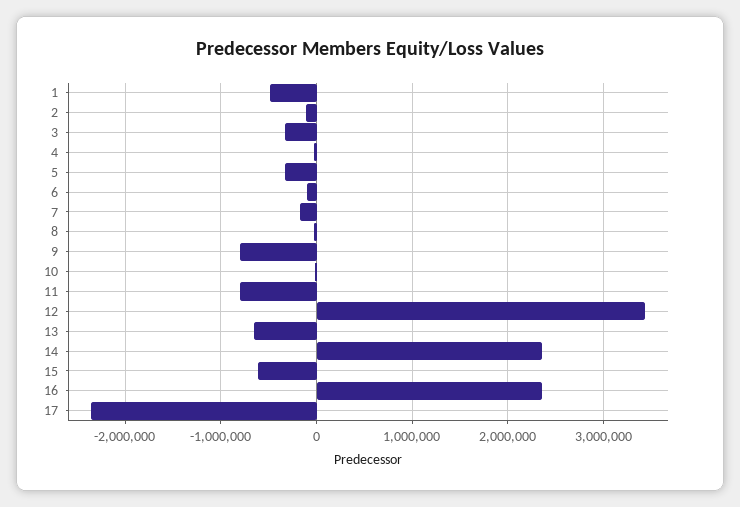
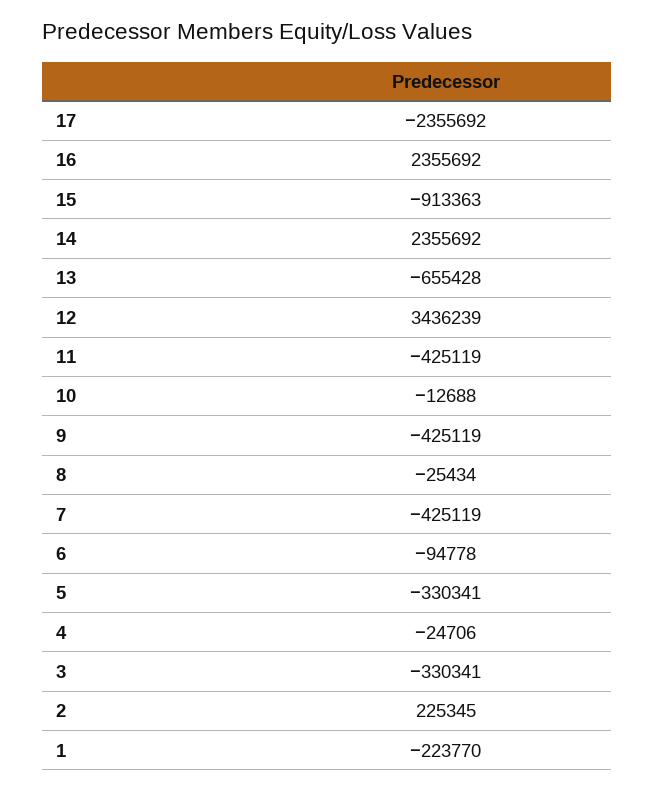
  {
-   "1": -500000,
+   "1": -223770,
-   "2": -100000,
+   "2": 225345,
    "3": -330341,
    "4": -24706,
    "5": -330341,
    "6": -94778,
-   "7": -200000,
+   "7": -425119,
    "8": -25434,
-   "9": -800000,
+   "9": -425119,
    "10": -12688,
-   "11": -800000,
+   "11": -425119,
    "12": 3436239,
    "13": -655428,
    "14": 2355692,
-   "15": -600000,
+   "15": -913363,
    "16": 2355692,
    "17": -2355692
  }

